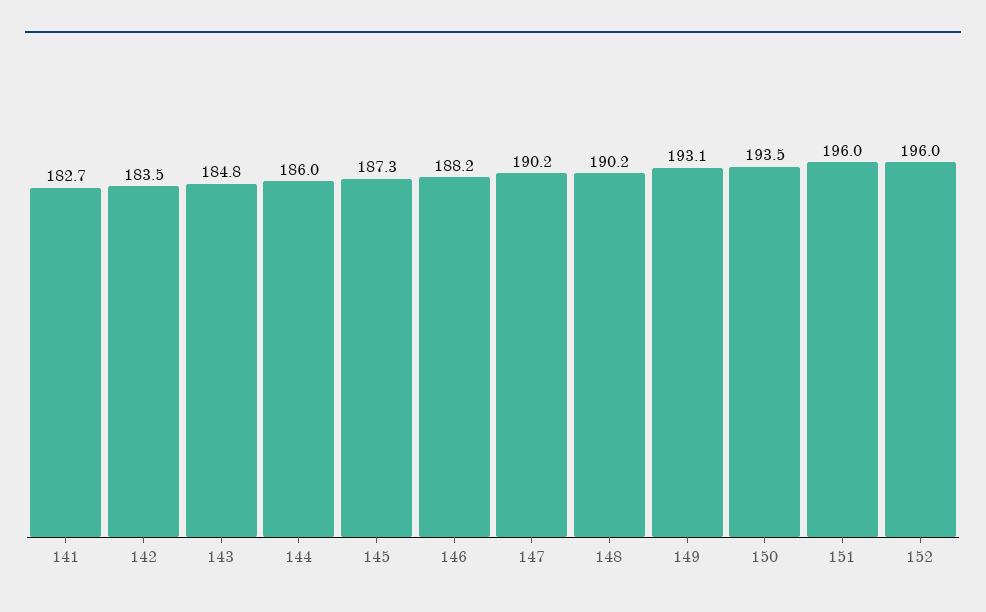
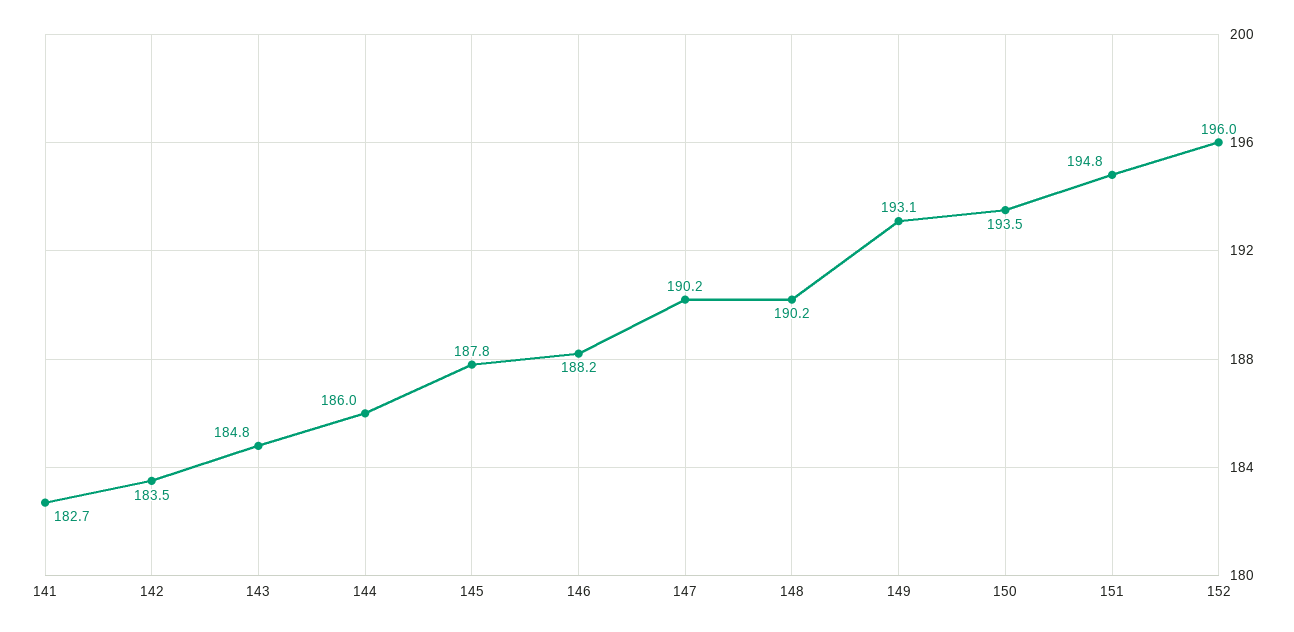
  {
    "141": 182.7,
    "142": 183.5,
    "143": 184.8,
    "144": 186,
-   "145": 187.3,
+   "145": 187.8,
    "146": 188.2,
    "147": 190.2,
    "148": 190.2,
    "149": 193.1,
    "150": 193.5,
-   "151": 196,
+   "151": 194.8,
    "152": 196
  }

